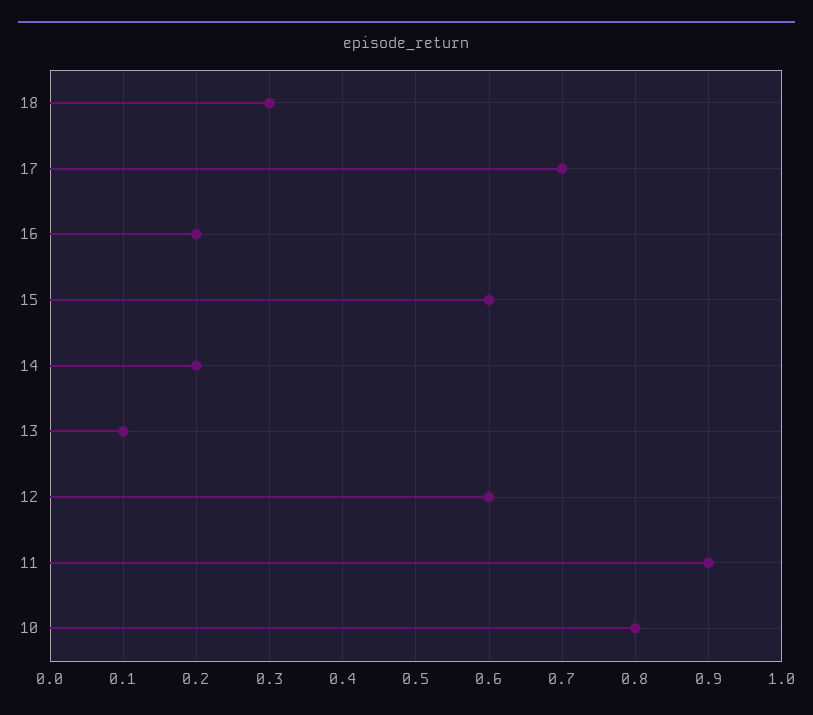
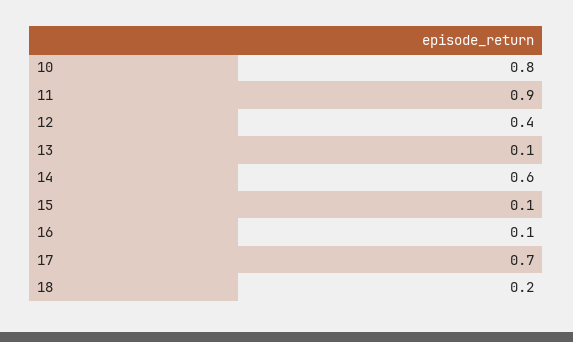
  {
-   "18": 0.3,
+   "18": 0.2,
    "17": 0.7,
-   "16": 0.2,
+   "16": 0.1,
-   "15": 0.6,
+   "15": 0.1,
-   "14": 0.2,
+   "14": 0.6,
    "13": 0.1,
-   "12": 0.6,
+   "12": 0.4,
    "11": 0.9,
    "10": 0.8
  }

